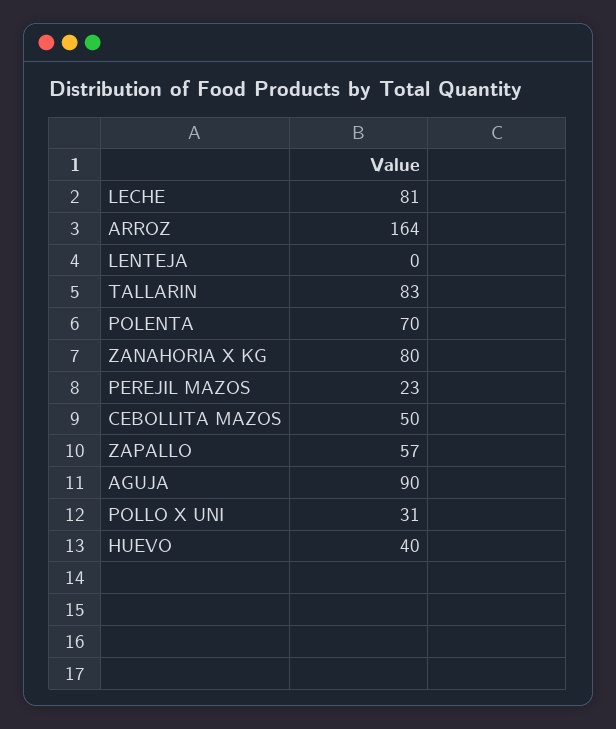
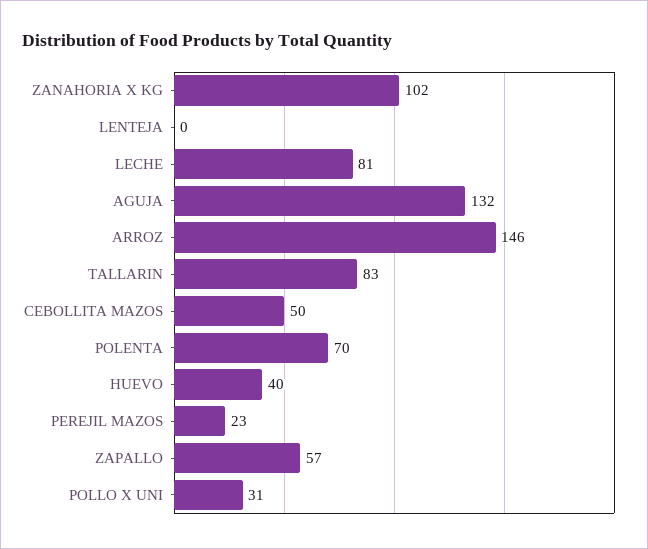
  {
    "LECHE": 81,
-   "ARROZ": 164,
+   "ARROZ": 146,
    "LENTEJA": 0,
    "TALLARIN": 83,
    "POLENTA": 70,
-   "ZANAHORIA X KG": 80,
+   "ZANAHORIA X KG": 102,
    "PEREJIL MAZOS": 23,
    "CEBOLLITA MAZOS": 50,
    "ZAPALLO": 57,
-   "AGUJA": 90,
+   "AGUJA": 132,
    "POLLO X UNI": 31,
    "HUEVO": 40
  }

